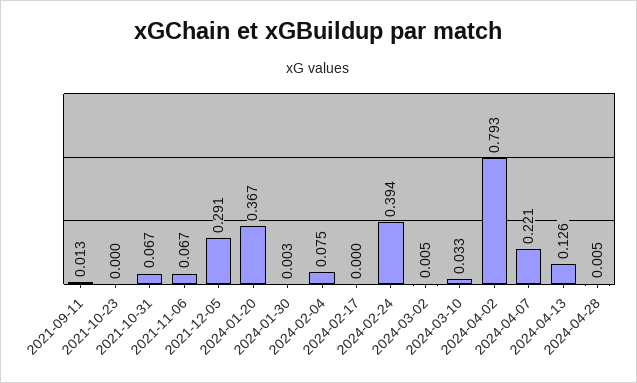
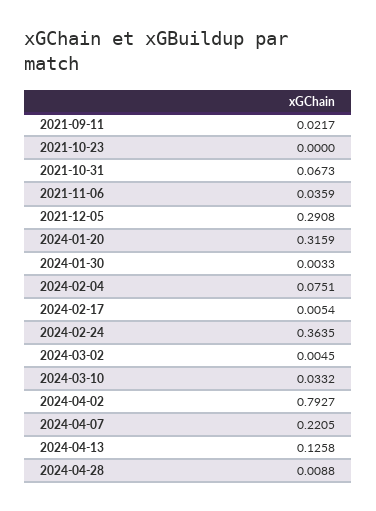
  {
-   "2021-09-11": 0.013,
+   "2021-09-11": 0.0217,
    "2021-10-23": 0,
    "2021-10-31": 0.0673,
-   "2021-11-06": 0.067,
+   "2021-11-06": 0.0359,
    "2021-12-05": 0.2908,
-   "2024-01-20": 0.367,
+   "2024-01-20": 0.3159,
    "2024-01-30": 0.0033,
    "2024-02-04": 0.0751,
-   "2024-02-17": 0,
+   "2024-02-17": 0.0054,
-   "2024-02-24": 0.394,
+   "2024-02-24": 0.3635,
    "2024-03-02": 0.0045,
    "2024-03-10": 0.0332,
    "2024-04-02": 0.7927,
    "2024-04-07": 0.2205,
    "2024-04-13": 0.1258,
-   "2024-04-28": 0.005
+   "2024-04-28": 0.0088
  }

